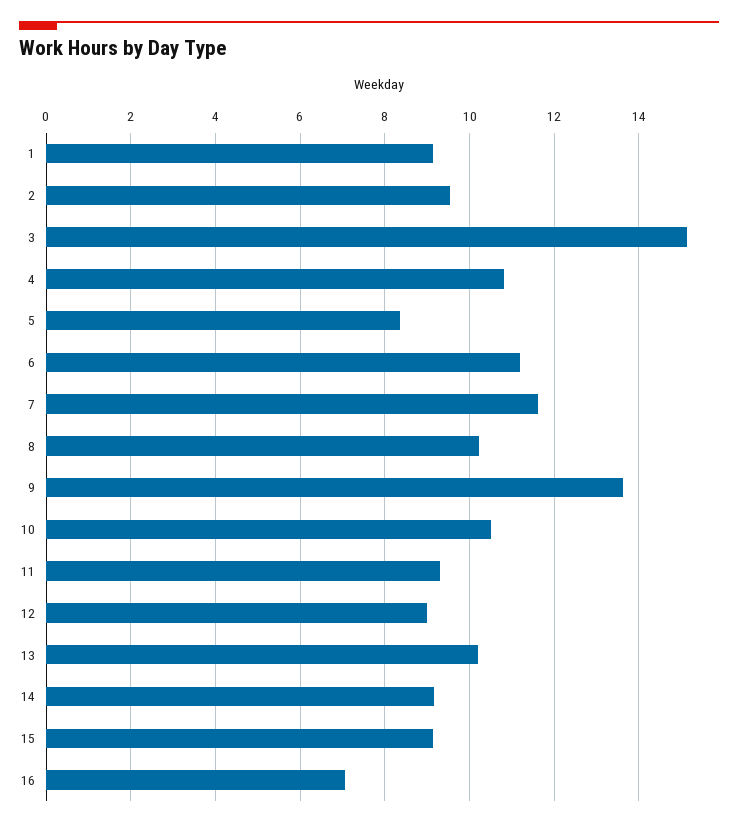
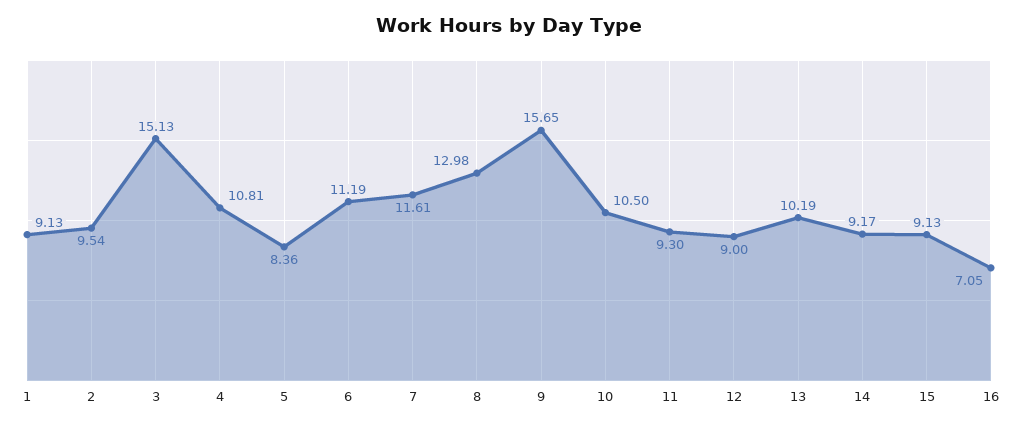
  {
    "1": 9.13,
    "2": 9.54,
    "3": 15.13,
    "4": 10.81,
    "5": 8.36,
    "6": 11.19,
    "7": 11.61,
-   "8": 10.2,
+   "8": 12.98,
-   "9": 13.6,
+   "9": 15.65,
    "10": 10.5,
    "11": 9.3,
    "12": 9,
    "13": 10.19,
    "14": 9.17,
    "15": 9.13,
    "16": 7.05
  }

